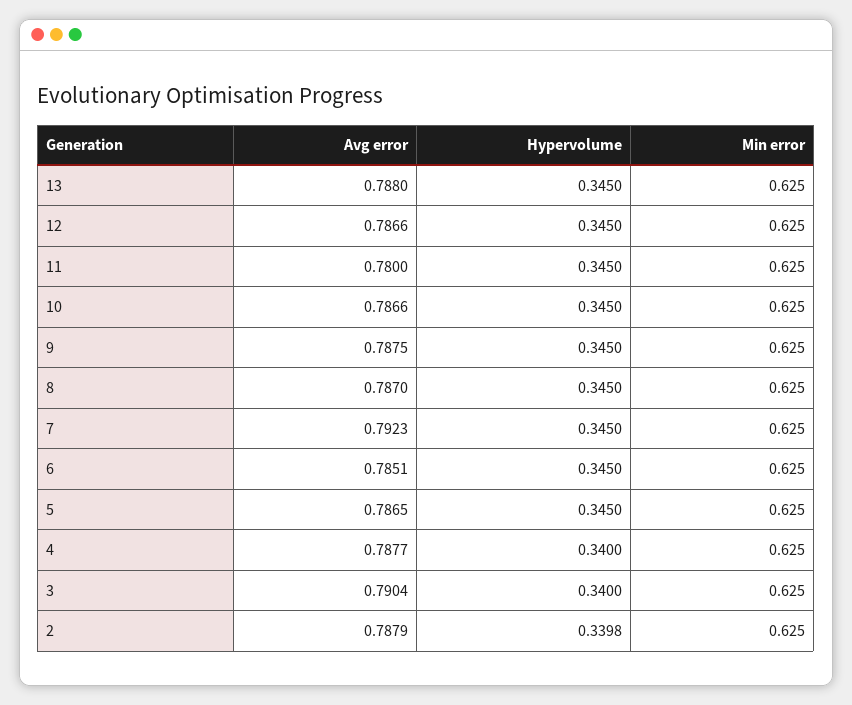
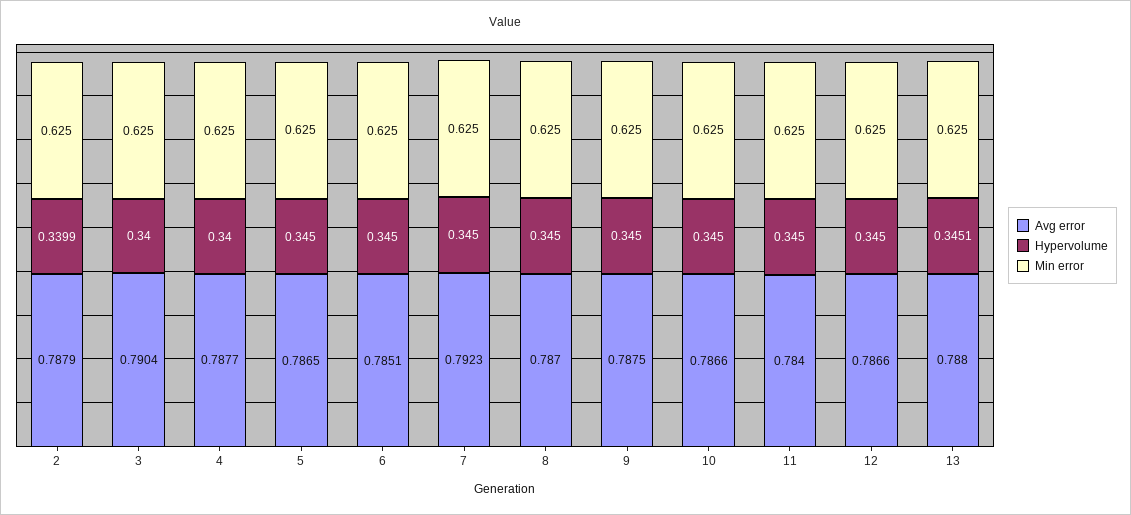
  {
    "Avg error": {
      "13": 0.788,
      "12": 0.7866,
-     "11": 0.78,
+     "11": 0.784,
      "10": 0.7866,
      "9": 0.7875,
      "8": 0.787,
      "7": 0.7923,
      "6": 0.7851,
      "5": 0.7865,
      "4": 0.7877,
      "3": 0.7904,
      "2": 0.7879
    },
    "Hypervolume": {
-     "13": 0.345,
+     "13": 0.3451,
      "12": 0.345,
      "11": 0.345,
      "10": 0.345,
      "9": 0.345,
      "8": 0.345,
      "7": 0.345,
      "6": 0.345,
      "5": 0.345,
      "4": 0.34,
      "3": 0.34,
-     "2": 0.3398
+     "2": 0.3399
    },
    "Min error": {
      "13": 0.625,
      "12": 0.625,
      "11": 0.625,
      "10": 0.625,
      "9": 0.625,
      "8": 0.625,
      "7": 0.625,
      "6": 0.625,
      "5": 0.625,
      "4": 0.625,
      "3": 0.625,
      "2": 0.625
    }
  }

